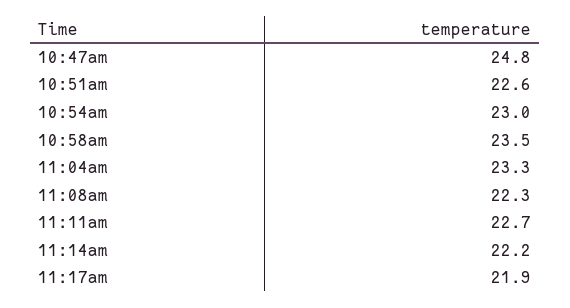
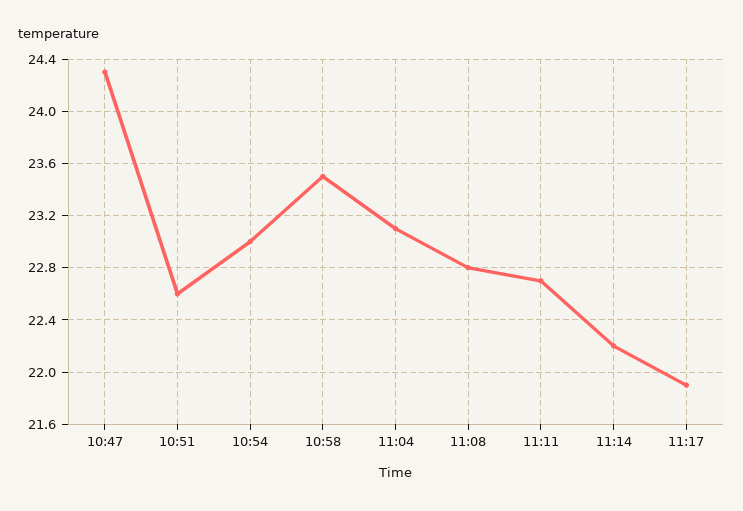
  {
-   "10:47am": 24.8,
+   "10:47am": 24.3,
    "10:51am": 22.6,
    "10:54am": 23,
    "10:58am": 23.5,
-   "11:04am": 23.3,
+   "11:04am": 23.1,
-   "11:08am": 22.3,
+   "11:08am": 22.8,
    "11:11am": 22.7,
    "11:14am": 22.2,
    "11:17am": 21.9
  }

